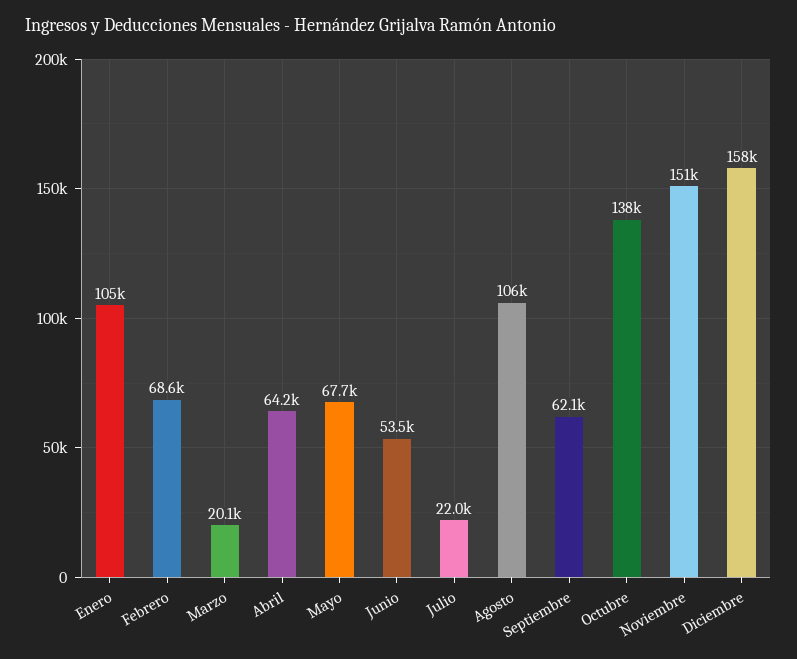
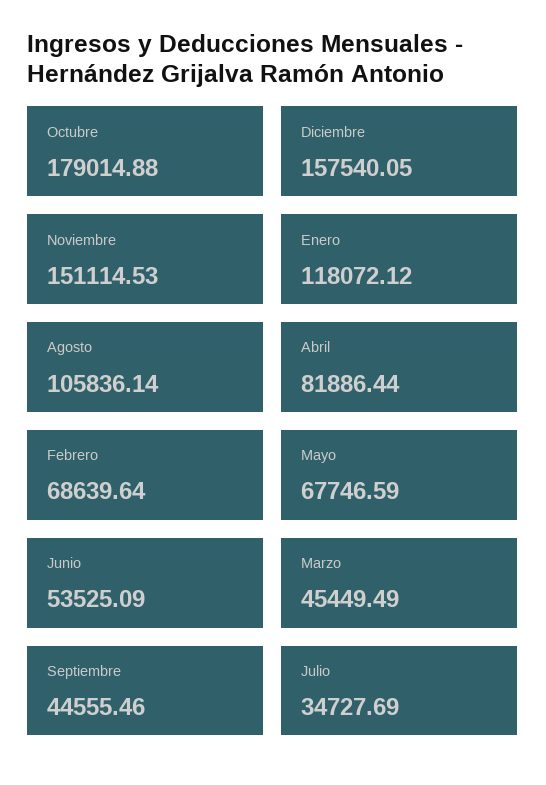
  {
-   "Enero": 105000,
+   "Enero": 118072.12,
    "Febrero": 68639.64,
-   "Marzo": 20100,
+   "Marzo": 45449.49,
-   "Abril": 64200,
+   "Abril": 81886.44,
    "Mayo": 67746.59,
    "Junio": 53525.09,
-   "Julio": 22000,
+   "Julio": 34727.69,
    "Agosto": 105836.14,
-   "Septiembre": 62100,
+   "Septiembre": 44555.46,
-   "Octubre": 138000,
+   "Octubre": 179014.88,
    "Noviembre": 151114.53,
    "Diciembre": 157540.05
  }

